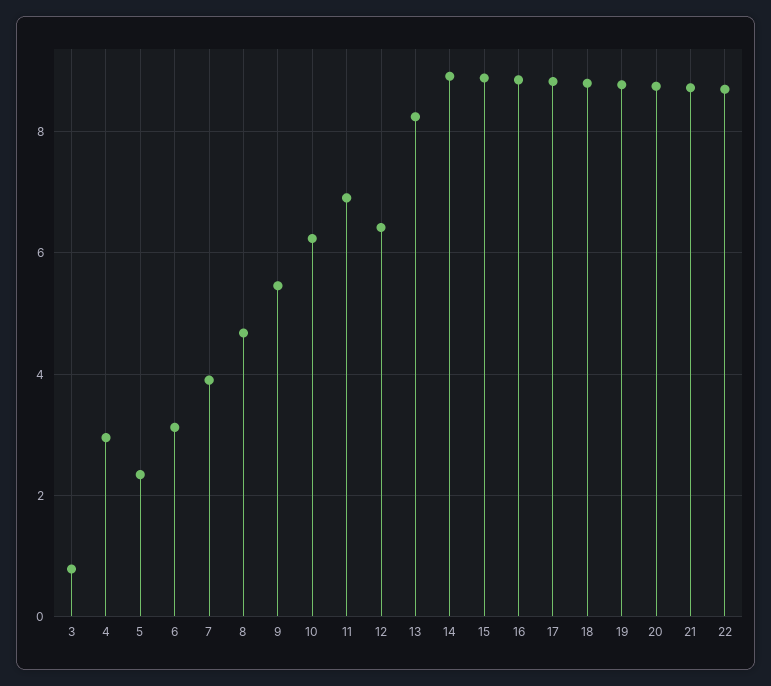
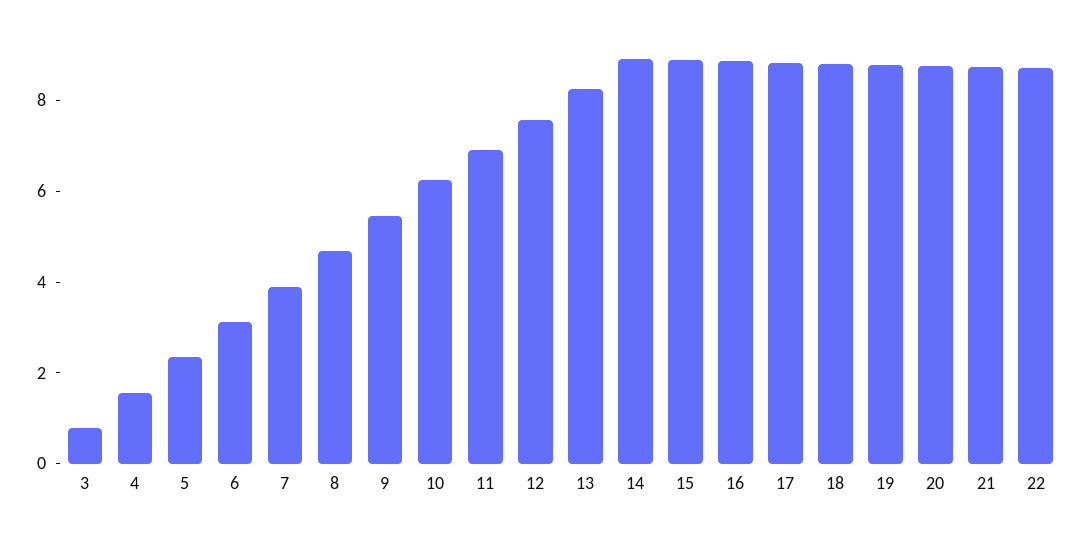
  {
    "3": 0.8,
-   "4": 3,
+   "4": 1.5,
    "5": 2.4,
    "6": 3.2,
    "7": 4,
    "8": 4.6,
    "9": 5.4,
    "10": 6.2,
    "11": 7,
-   "12": 6.4,
+   "12": 7.5,
    "13": 8.2,
    "14": 9,
    "15": 8.8,
    "16": 8.8,
    "17": 8.8,
    "18": 8.8,
    "19": 8.8,
    "20": 8.8,
    "21": 8.8,
    "22": 8.8
  }

